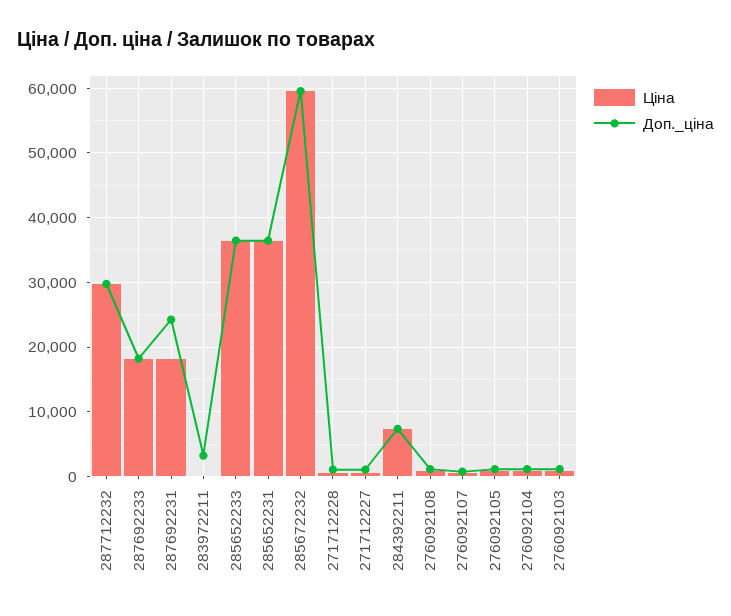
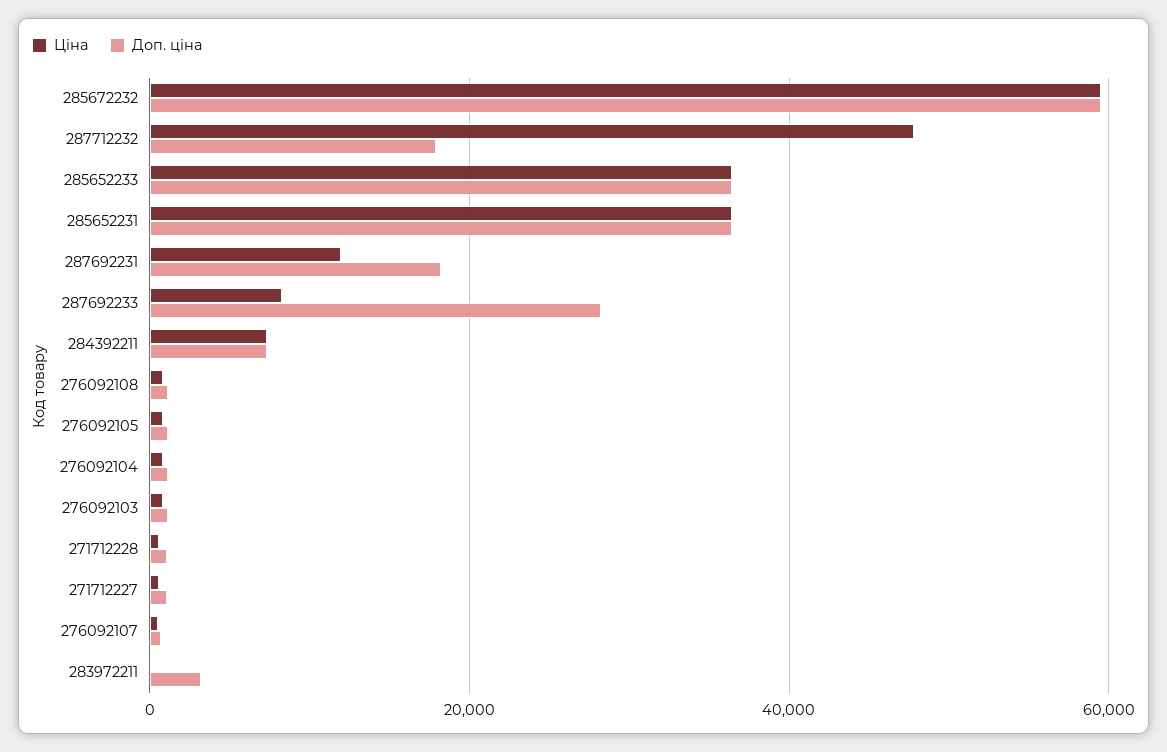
  {
    "Ціна": {
-     "287712232": 30000,
+     "287712232": 48000,
-     "287692233": 18000,
+     "287692233": 8000,
-     "287692231": 18000,
+     "287692231": 12000,
      "283972211": 0,
      "285652233": 36000,
      "285652231": 36000,
      "285672232": 60000,
      "271712228": 1000,
      "271712227": 1000,
      "284392211": 7000,
      "276092108": 1000,
      "276092107": 1000,
      "276092105": 1000,
      "276092104": 1000,
      "276092103": 1000
    },
    "Доп._ціна": {
-     "287712232": 30000,
+     "287712232": 18000,
-     "287692233": 18000,
+     "287692233": 28000,
-     "287692231": 24000,
+     "287692231": 18000,
      "283972211": 3000,
      "285652233": 36000,
      "285652231": 36000,
      "285672232": 60000,
      "271712228": 1000,
      "271712227": 1000,
      "284392211": 7000,
      "276092108": 1000,
      "276092107": 1000,
      "276092105": 1000,
      "276092104": 1000,
      "276092103": 1000
    }
  }

